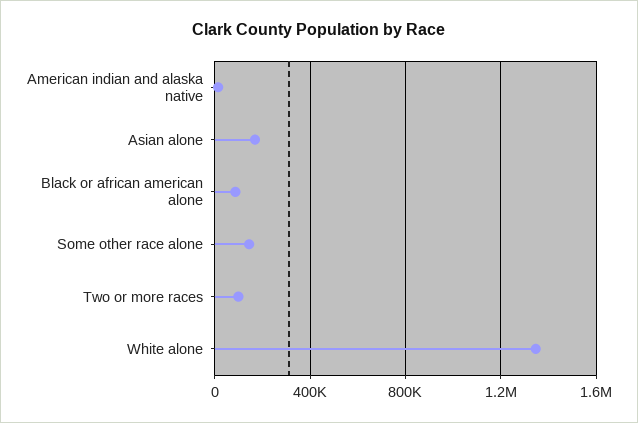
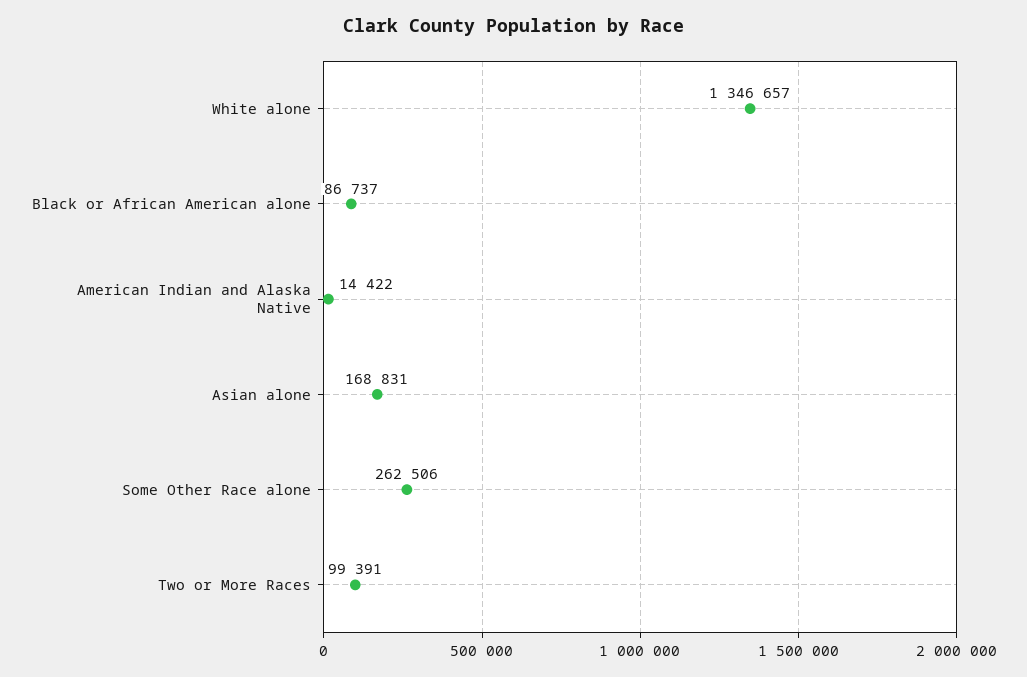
  {
    "American indian and alaska native": 14422,
    "Asian alone": 168831,
    "Black or african american alone": 86737,
-   "Some other race alone": 150000,
+   "Some other race alone": 262506,
    "Two or more races": 99391,
    "White alone": 1346657
  }

